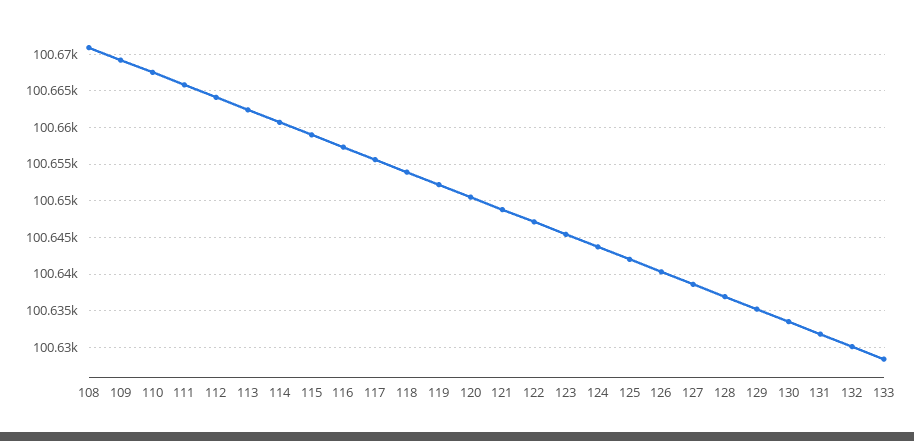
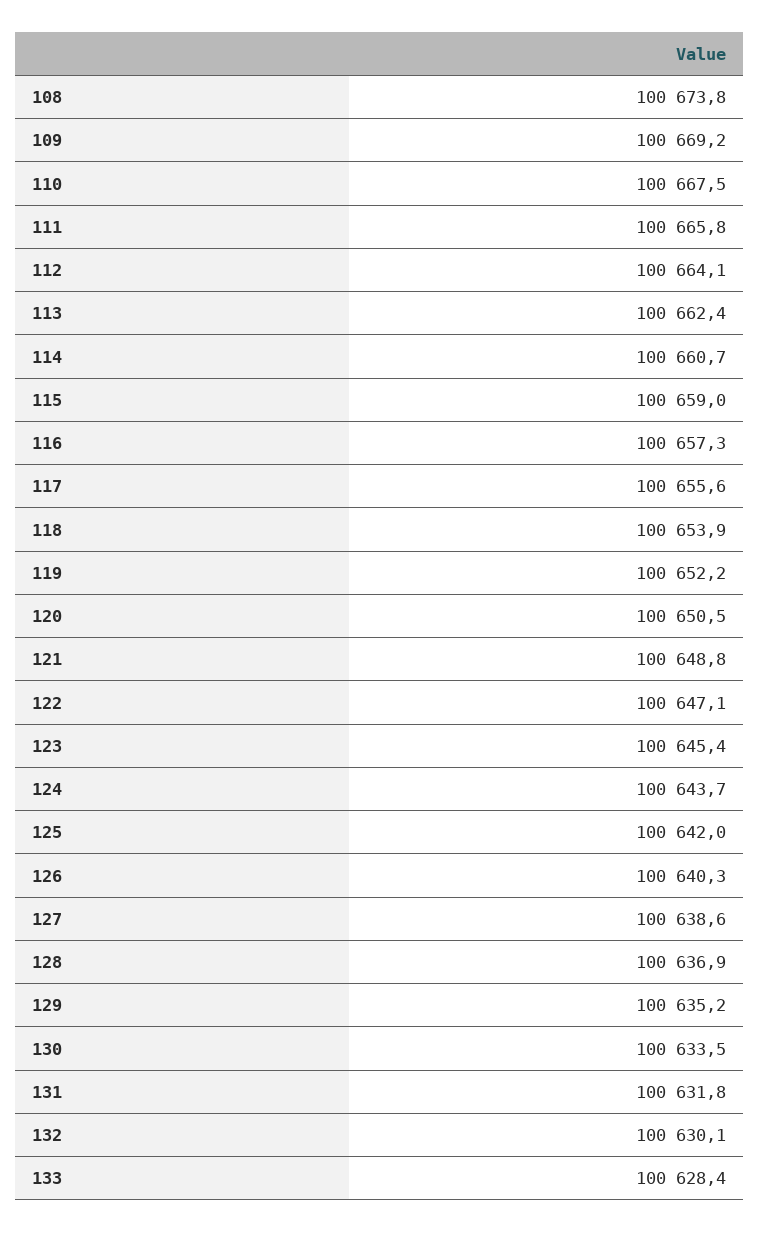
  {
-   "108": 100671,
+   "108": 100673.8,
    "109": 100669.2,
    "110": 100667.5,
    "111": 100665.8,
    "112": 100664.1,
    "113": 100662.4,
    "114": 100660.7,
    "115": 100659,
    "116": 100657.3,
    "117": 100655.6,
    "118": 100653.9,
    "119": 100652.2,
    "120": 100650.5,
    "121": 100648.8,
    "122": 100647.1,
    "123": 100645.4,
    "124": 100643.7,
    "125": 100642,
    "126": 100640.3,
    "127": 100638.6,
    "128": 100636.9,
    "129": 100635.2,
    "130": 100633.5,
    "131": 100631.8,
    "132": 100630.1,
    "133": 100628.4
  }

